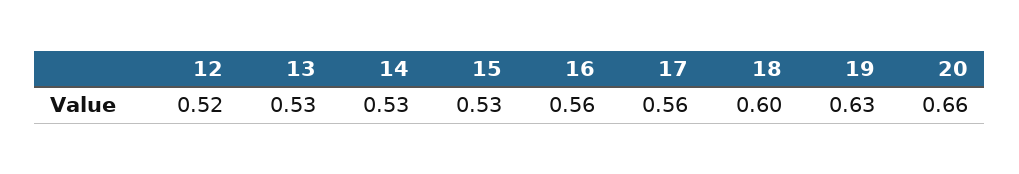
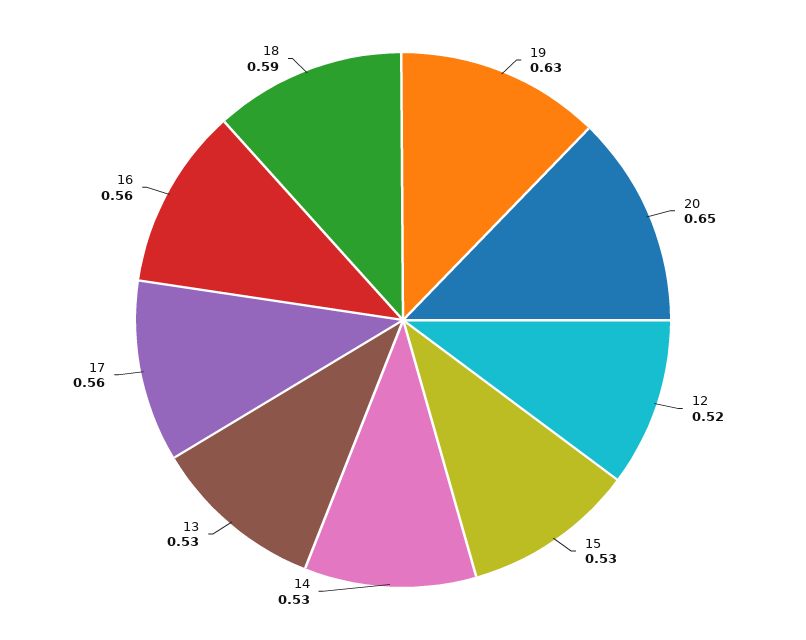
  {
    "12": 0.52,
    "13": 0.53,
    "14": 0.53,
    "15": 0.53,
    "16": 0.56,
    "17": 0.56,
-   "18": 0.6,
+   "18": 0.59,
    "19": 0.63,
-   "20": 0.66
+   "20": 0.65
  }

